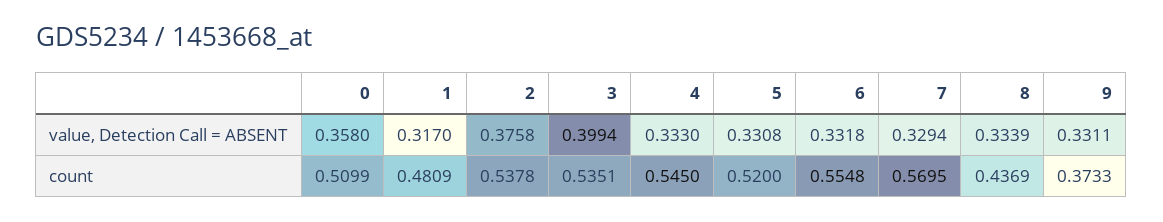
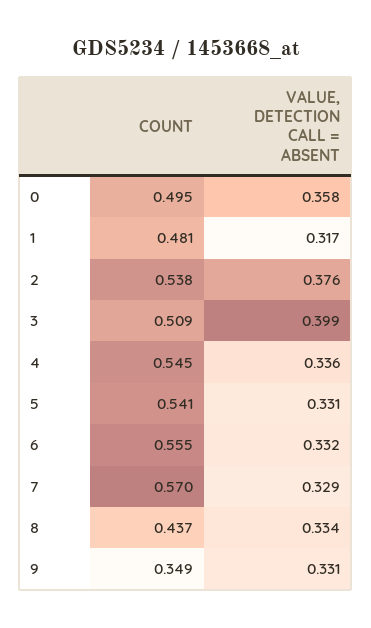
  {
    "0": {
      "value, Detection Call = ABSENT": 0.358,
-     "count": 0.5099
+     "count": 0.495
    },
    "1": {
      "value, Detection Call = ABSENT": 0.317,
      "count": 0.4809
    },
    "2": {
      "value, Detection Call = ABSENT": 0.3758,
      "count": 0.5378
    },
    "3": {
      "value, Detection Call = ABSENT": 0.3994,
-     "count": 0.5351
+     "count": 0.509
    },
    "4": {
-     "value, Detection Call = ABSENT": 0.333,
+     "value, Detection Call = ABSENT": 0.336,
      "count": 0.545
    },
    "5": {
      "value, Detection Call = ABSENT": 0.3308,
-     "count": 0.52
+     "count": 0.541
    },
    "6": {
      "value, Detection Call = ABSENT": 0.3318,
      "count": 0.5548
    },
    "7": {
      "value, Detection Call = ABSENT": 0.3294,
      "count": 0.5695
    },
    "8": {
      "value, Detection Call = ABSENT": 0.3339,
      "count": 0.4369
    },
    "9": {
      "value, Detection Call = ABSENT": 0.3311,
-     "count": 0.3733
+     "count": 0.349
    }
  }

